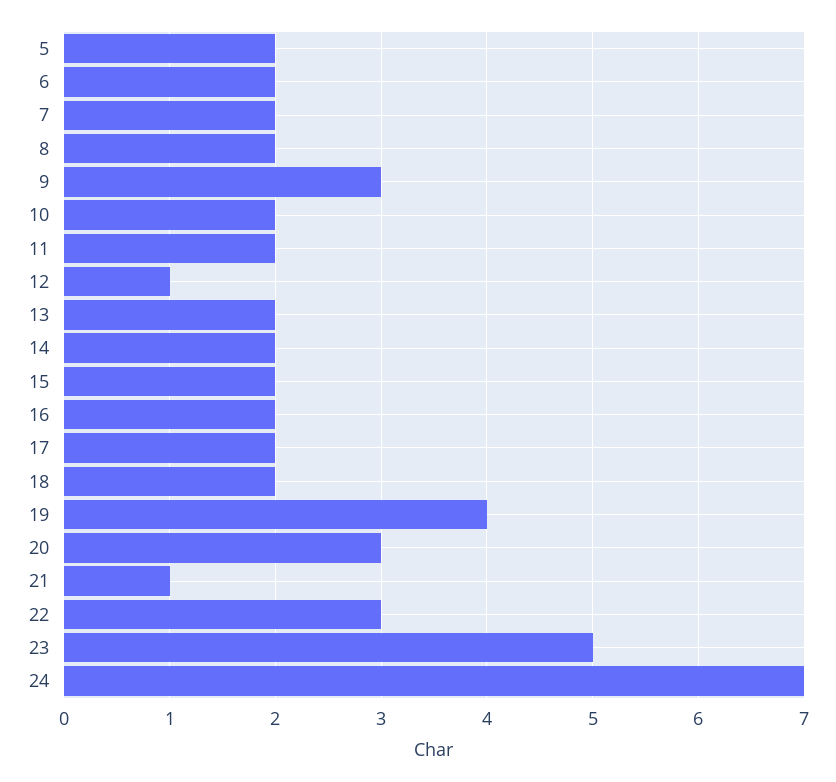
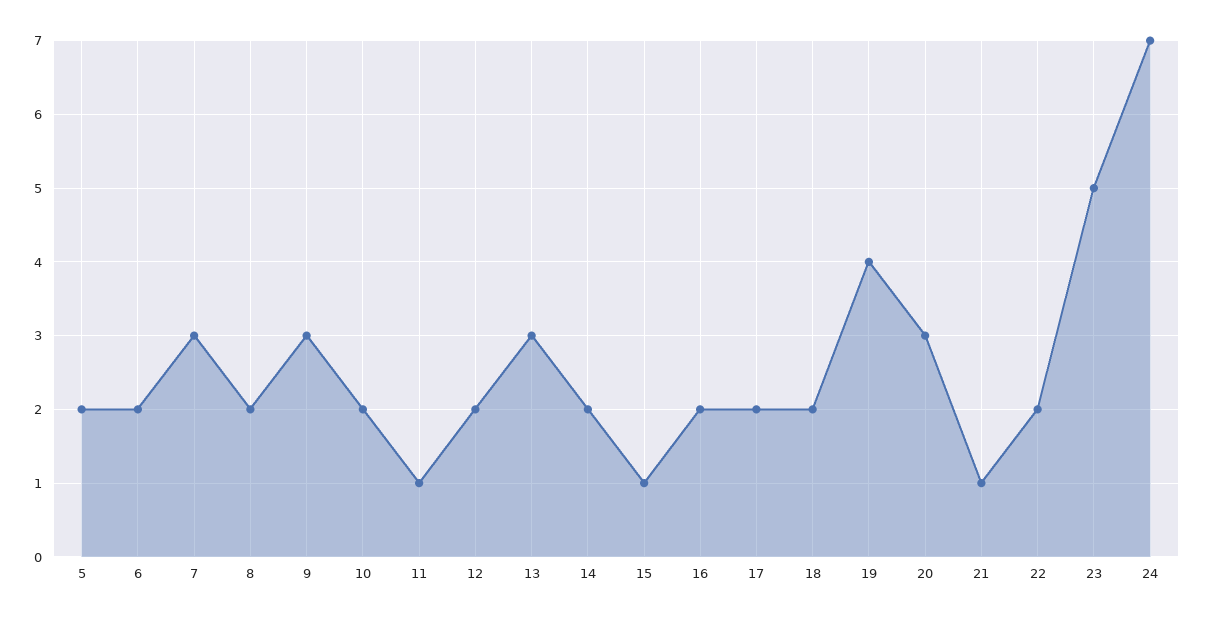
  {
    "5": 2,
    "6": 2,
-   "7": 2,
+   "7": 3,
    "8": 2,
    "9": 3,
    "10": 2,
-   "11": 2,
+   "11": 1,
-   "12": 1,
+   "12": 2,
-   "13": 2,
+   "13": 3,
    "14": 2,
-   "15": 2,
+   "15": 1,
    "16": 2,
    "17": 2,
    "18": 2,
    "19": 4,
    "20": 3,
    "21": 1,
-   "22": 3,
+   "22": 2,
    "23": 5,
    "24": 7
  }

